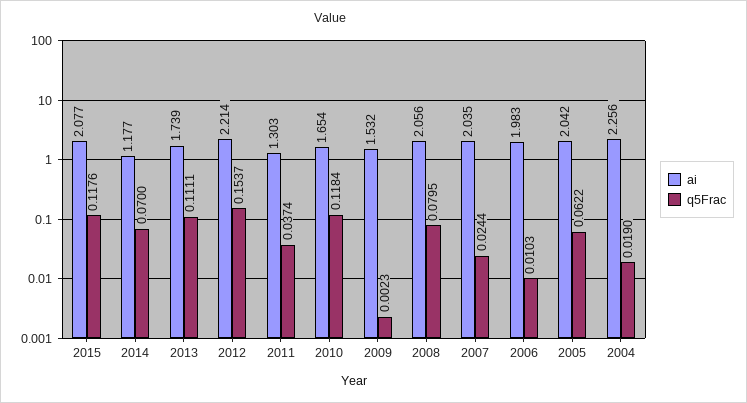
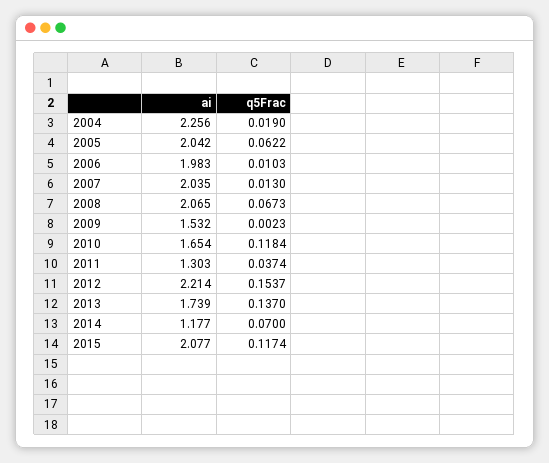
  {
    "ai": {
      "2015": 2.077,
      "2014": 1.177,
      "2013": 1.739,
      "2012": 2.214,
      "2011": 1.303,
      "2010": 1.654,
      "2009": 1.532,
-     "2008": 2.056,
+     "2008": 2.065,
      "2007": 2.035,
      "2006": 1.983,
      "2005": 2.042,
      "2004": 2.256
    },
    "q5Frac": {
-     "2015": 0.1176,
+     "2015": 0.1174,
      "2014": 0.07,
-     "2013": 0.1111,
+     "2013": 0.137,
      "2012": 0.1537,
      "2011": 0.0374,
      "2010": 0.1184,
      "2009": 0.0023,
-     "2008": 0.0795,
+     "2008": 0.0673,
-     "2007": 0.0244,
+     "2007": 0.013,
      "2006": 0.0103,
      "2005": 0.0622,
      "2004": 0.019
    }
  }

